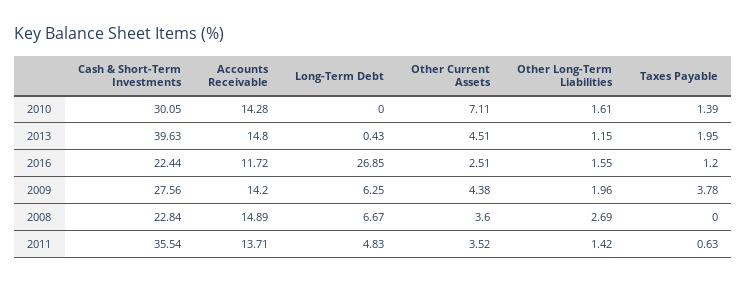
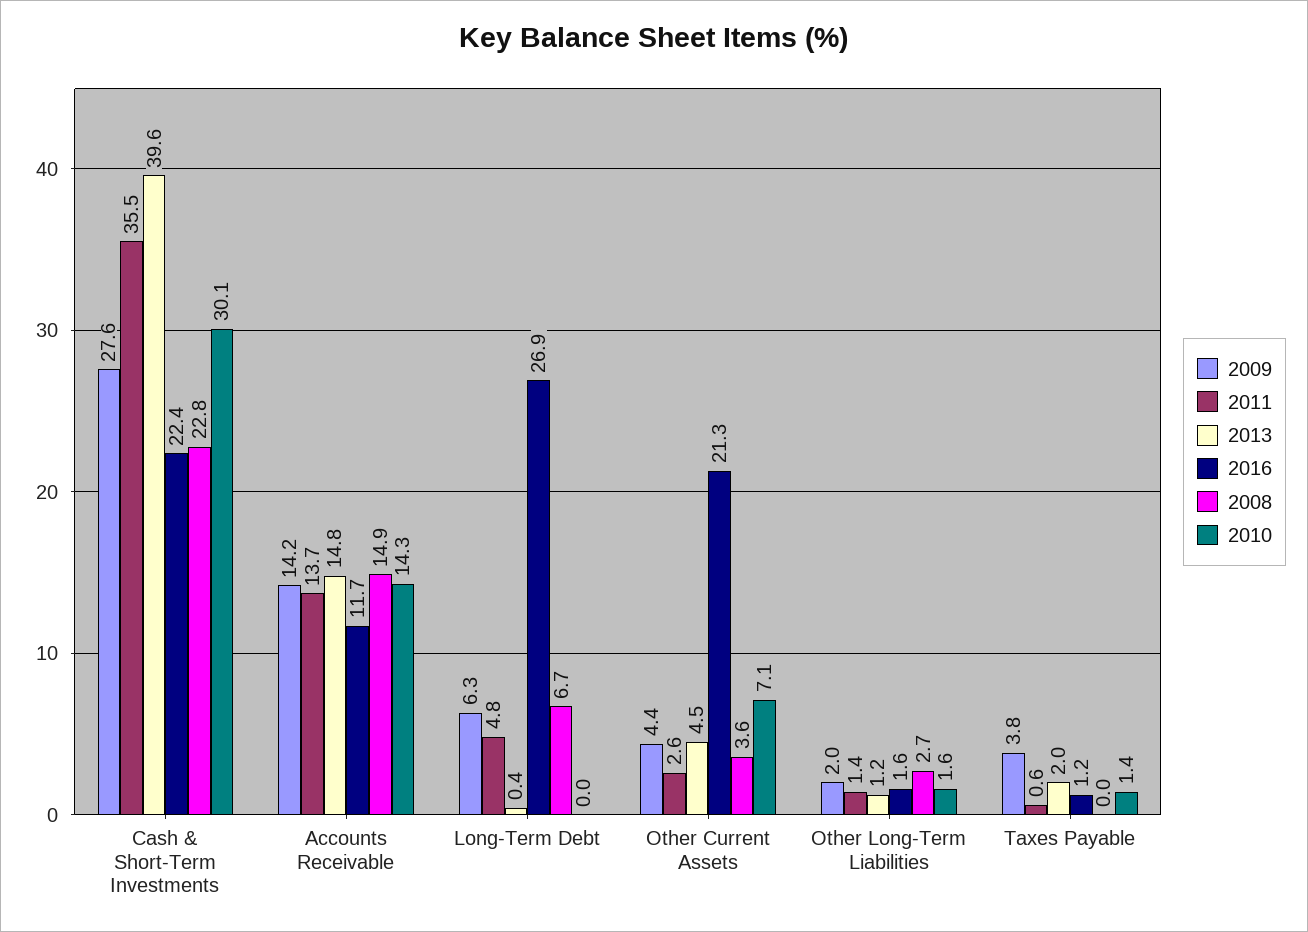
  {
    "2010": {
      "Cash & Short-Term Investments": 30.05,
      "Accounts Receivable": 14.28,
      "Long-Term Debt": 0,
      "Other Current Assets": 7.11,
      "Other Long-Term Liabilities": 1.61,
      "Taxes Payable": 1.39
    },
    "2013": {
      "Cash & Short-Term Investments": 39.63,
      "Accounts Receivable": 14.8,
      "Long-Term Debt": 0.43,
      "Other Current Assets": 4.51,
      "Other Long-Term Liabilities": 1.15,
      "Taxes Payable": 1.95
    },
    "2016": {
      "Cash & Short-Term Investments": 22.44,
      "Accounts Receivable": 11.72,
      "Long-Term Debt": 26.85,
-     "Other Current Assets": 2.51,
+     "Other Current Assets": 21.3,
      "Other Long-Term Liabilities": 1.55,
      "Taxes Payable": 1.2
    },
    "2009": {
      "Cash & Short-Term Investments": 27.56,
      "Accounts Receivable": 14.2,
      "Long-Term Debt": 6.25,
      "Other Current Assets": 4.38,
      "Other Long-Term Liabilities": 1.96,
      "Taxes Payable": 3.78
    },
    "2008": {
      "Cash & Short-Term Investments": 22.84,
      "Accounts Receivable": 14.89,
      "Long-Term Debt": 6.67,
      "Other Current Assets": 3.6,
      "Other Long-Term Liabilities": 2.69,
      "Taxes Payable": 0
    },
    "2011": {
      "Cash & Short-Term Investments": 35.54,
      "Accounts Receivable": 13.71,
      "Long-Term Debt": 4.83,
-     "Other Current Assets": 3.52,
+     "Other Current Assets": 2.6,
      "Other Long-Term Liabilities": 1.42,
      "Taxes Payable": 0.63
    }
  }

